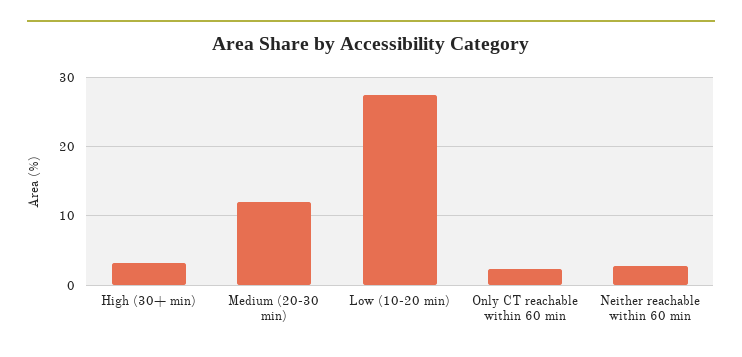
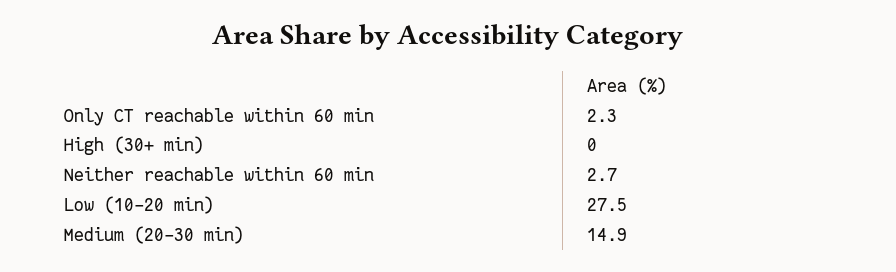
  {
-   "High (30+ min)": 3,
+   "High (30+ min)": 0,
-   "Medium (20-30 min)": 12,
+   "Medium (20-30 min)": 14.9,
    "Low (10-20 min)": 27.5,
    "Only CT reachable within 60 min": 2.3,
    "Neither reachable within 60 min": 2.7
  }

